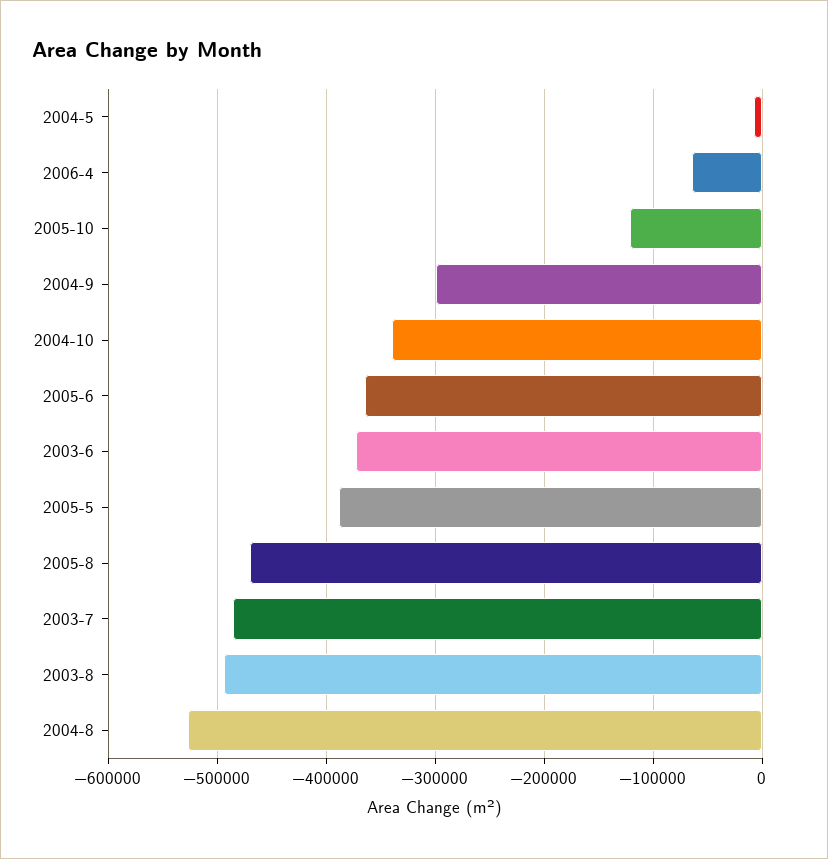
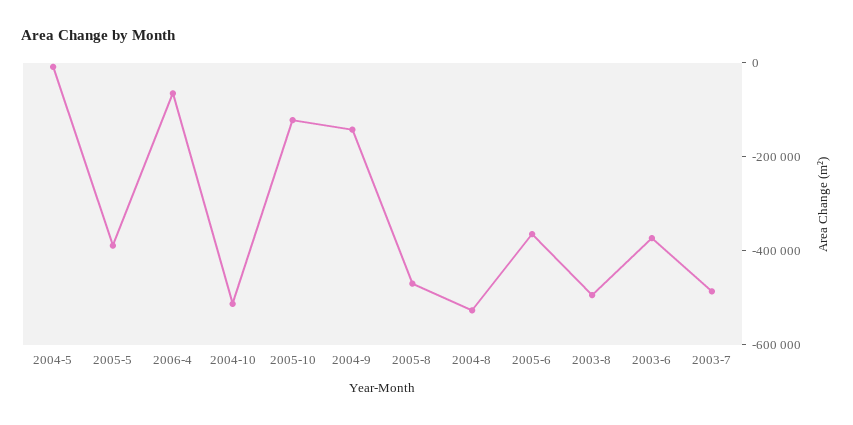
  {
    "2004-5": -10000,
    "2006-4": -60000,
    "2005-10": -120000,
-   "2004-9": -300000,
+   "2004-9": -150000,
-   "2004-10": -340000,
+   "2004-10": -500000,
    "2005-6": -360000,
    "2003-6": -370000,
    "2005-5": -390000,
    "2005-8": -470000,
    "2003-7": -490000,
    "2003-8": -490000,
    "2004-8": -530000
  }

